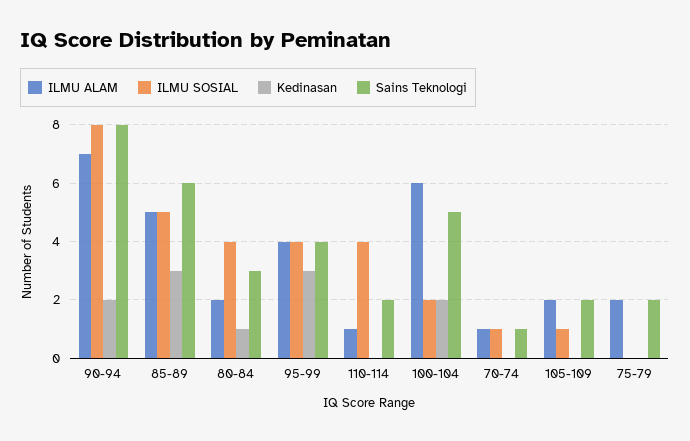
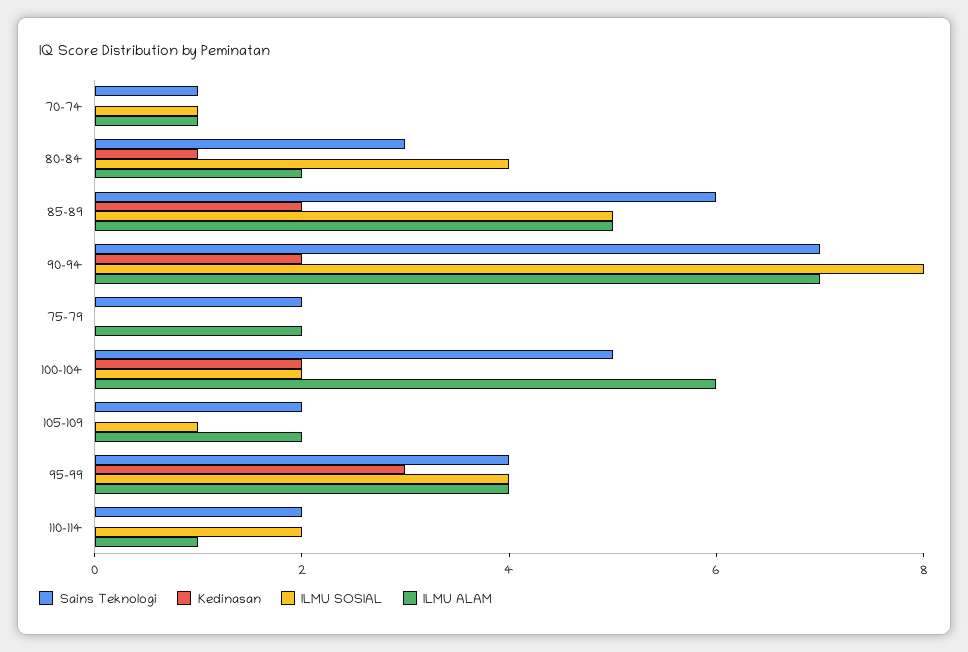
  {
    "ILMU ALAM": {
      "90-94": 7,
      "85-89": 5,
      "80-84": 2,
      "95-99": 4,
      "110-114": 1,
      "100-104": 6,
      "70-74": 1,
      "105-109": 2,
      "75-79": 2
    },
    "ILMU SOSIAL": {
      "90-94": 8,
      "85-89": 5,
      "80-84": 4,
      "95-99": 4,
-     "110-114": 4,
+     "110-114": 2,
      "100-104": 2,
      "70-74": 1,
      "105-109": 1,
      "75-79": 0
    },
    "Kedinasan": {
      "90-94": 2,
-     "85-89": 3,
+     "85-89": 2,
      "80-84": 1,
      "95-99": 3,
      "110-114": 0,
      "100-104": 2,
      "70-74": 0,
      "105-109": 0,
      "75-79": 0
    },
    "Sains Teknologi": {
-     "90-94": 8,
+     "90-94": 7,
      "85-89": 6,
      "80-84": 3,
      "95-99": 4,
      "110-114": 2,
      "100-104": 5,
      "70-74": 1,
      "105-109": 2,
      "75-79": 2
    }
  }

